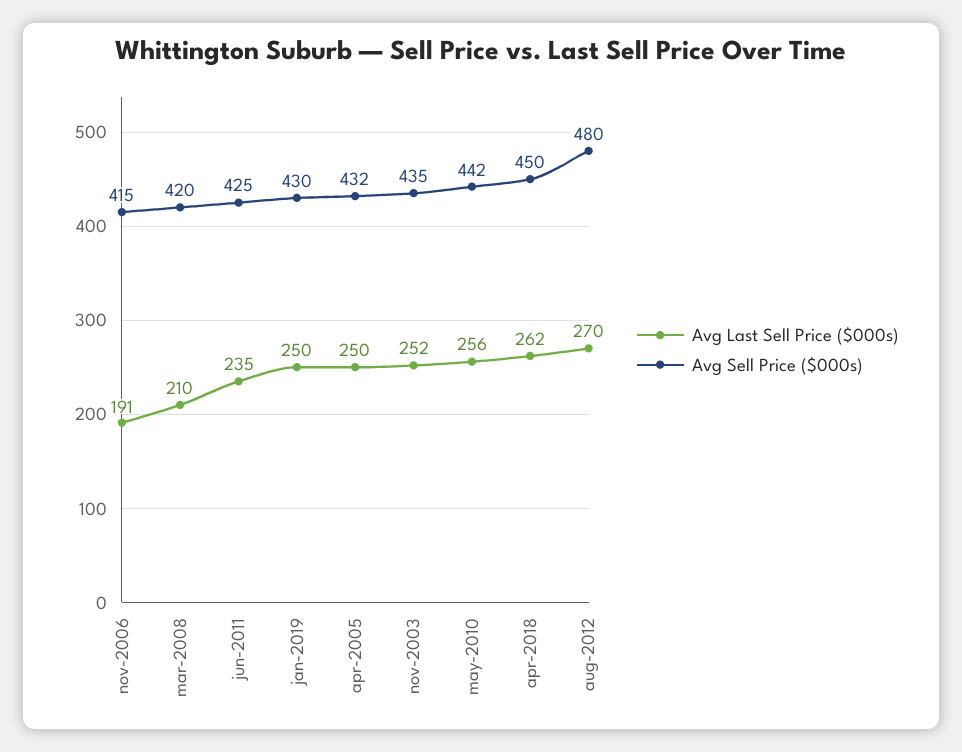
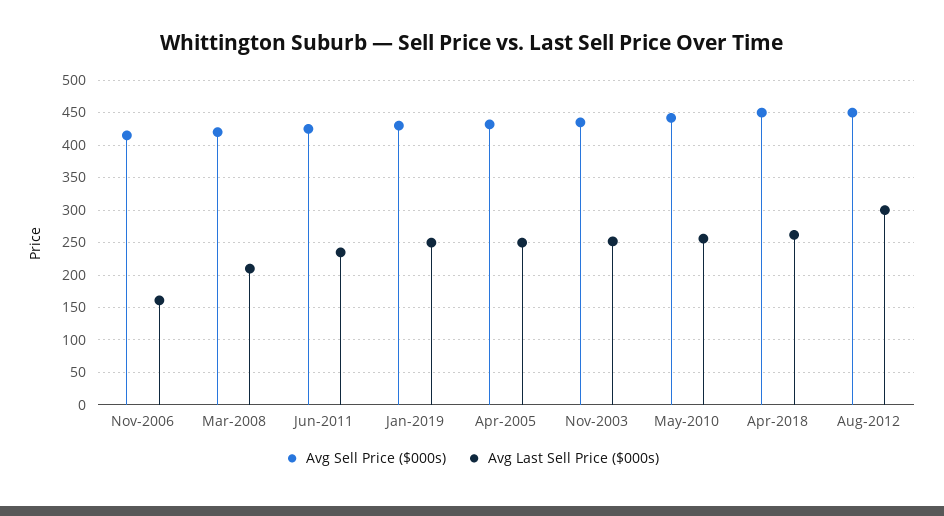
  {
    "Avg Last Sell Price ($000s)": {
-     "nov-2006": 191,
+     "nov-2006": 160,
      "mar-2008": 210,
      "jun-2011": 235,
      "jan-2019": 250,
      "apr-2005": 250,
      "nov-2003": 252,
      "may-2010": 256,
      "apr-2018": 262,
-     "aug-2012": 270
+     "aug-2012": 300
    },
    "Avg Sell Price ($000s)": {
      "nov-2006": 415,
      "mar-2008": 420,
      "jun-2011": 425,
      "jan-2019": 430,
      "apr-2005": 432,
      "nov-2003": 435,
      "may-2010": 442,
      "apr-2018": 450,
-     "aug-2012": 480
+     "aug-2012": 450
    }
  }

